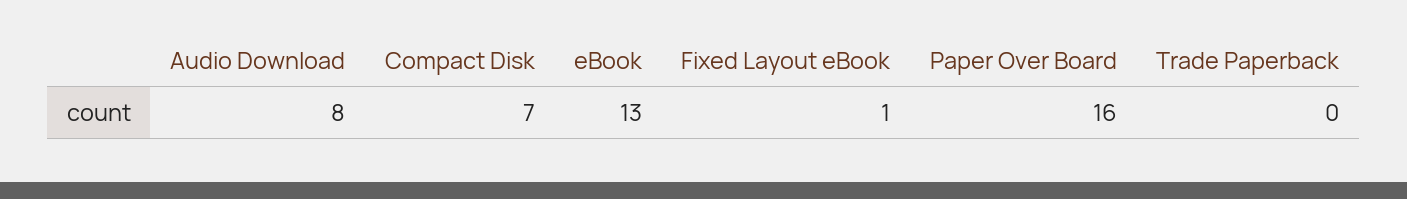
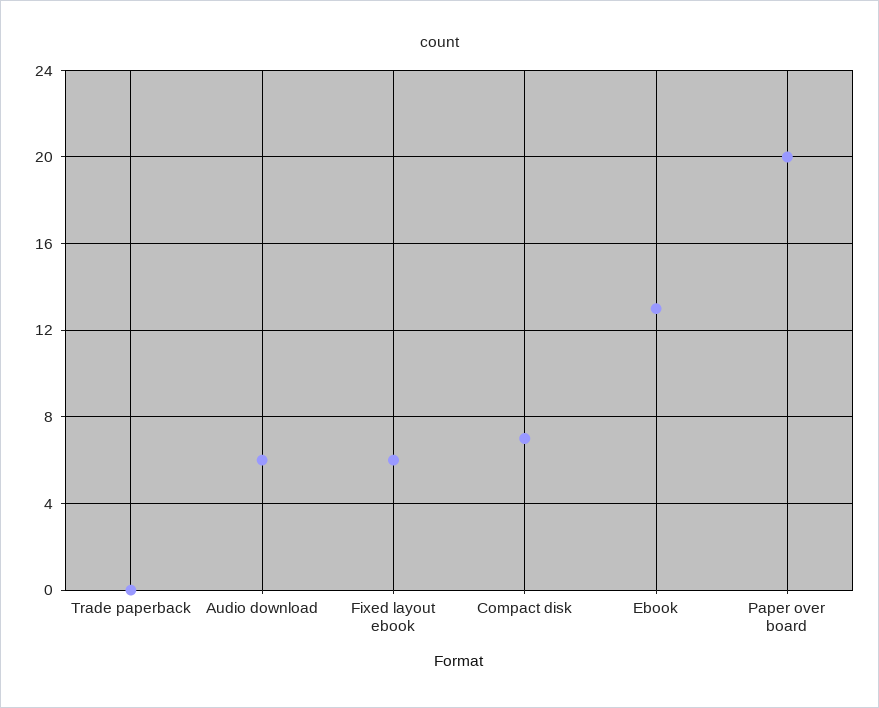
  {
-   "Audio Download": 8,
+   "Audio Download": 6,
    "Compact Disk": 7,
    "eBook": 13,
-   "Fixed Layout eBook": 1,
+   "Fixed Layout eBook": 6,
-   "Paper Over Board": 16,
+   "Paper Over Board": 20,
    "Trade Paperback": 0
  }

